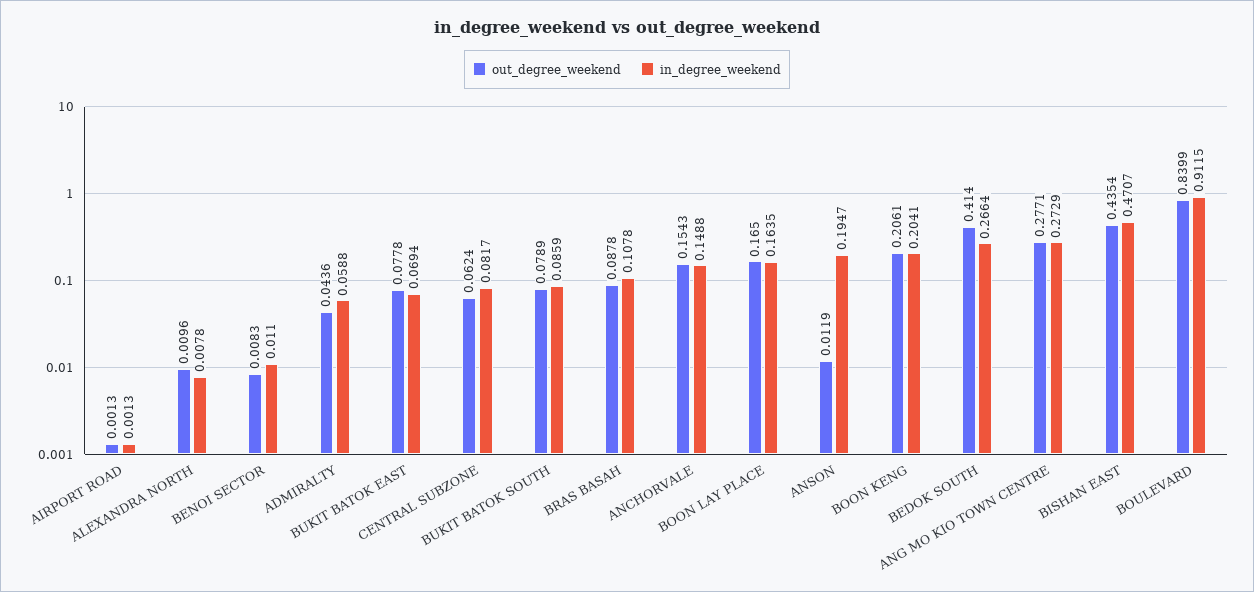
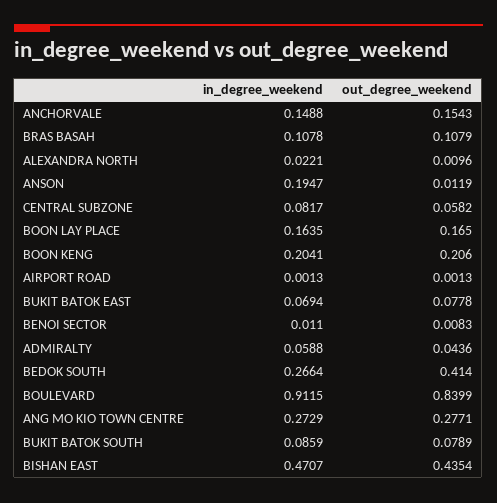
  {
    "out_degree_weekend": {
      "AIRPORT ROAD": 0.0013,
      "ALEXANDRA NORTH": 0.0096,
      "BENOI SECTOR": 0.0083,
      "ADMIRALTY": 0.0436,
      "BUKIT BATOK EAST": 0.0778,
-     "CENTRAL SUBZONE": 0.0624,
+     "CENTRAL SUBZONE": 0.0582,
      "BUKIT BATOK SOUTH": 0.0789,
-     "BRAS BASAH": 0.0878,
+     "BRAS BASAH": 0.1079,
      "ANCHORVALE": 0.1543,
      "BOON LAY PLACE": 0.165,
      "ANSON": 0.0119,
-     "BOON KENG": 0.2061,
+     "BOON KENG": 0.206,
      "BEDOK SOUTH": 0.414,
      "ANG MO KIO TOWN CENTRE": 0.2771,
      "BISHAN EAST": 0.4354,
      "BOULEVARD": 0.8399
    },
    "in_degree_weekend": {
      "AIRPORT ROAD": 0.0013,
-     "ALEXANDRA NORTH": 0.0078,
+     "ALEXANDRA NORTH": 0.0221,
      "BENOI SECTOR": 0.011,
      "ADMIRALTY": 0.0588,
      "BUKIT BATOK EAST": 0.0694,
      "CENTRAL SUBZONE": 0.0817,
      "BUKIT BATOK SOUTH": 0.0859,
      "BRAS BASAH": 0.1078,
      "ANCHORVALE": 0.1488,
      "BOON LAY PLACE": 0.1635,
      "ANSON": 0.1947,
      "BOON KENG": 0.2041,
      "BEDOK SOUTH": 0.2664,
      "ANG MO KIO TOWN CENTRE": 0.2729,
      "BISHAN EAST": 0.4707,
      "BOULEVARD": 0.9115
    }
  }

